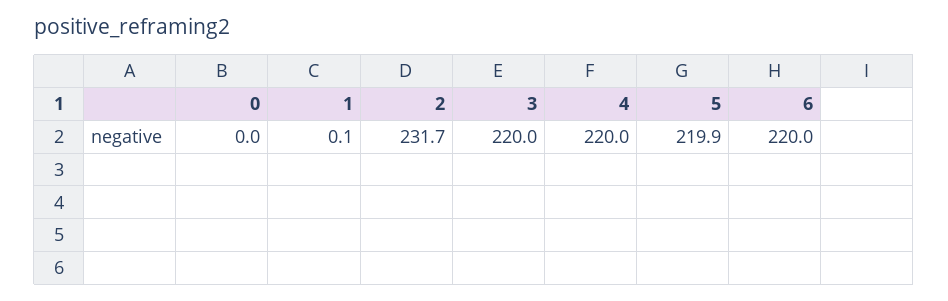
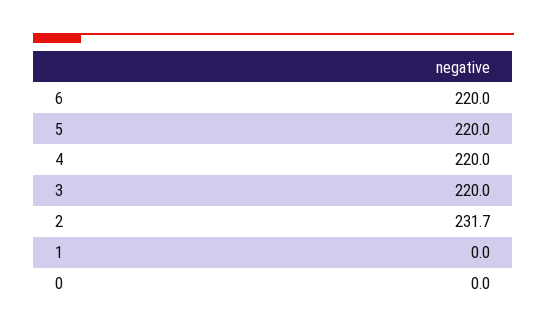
  {
    "0": 0,
-   "1": 0.1,
+   "1": 0,
    "2": 231.7,
    "3": 220,
    "4": 220,
-   "5": 219.9,
+   "5": 220,
    "6": 220
  }

